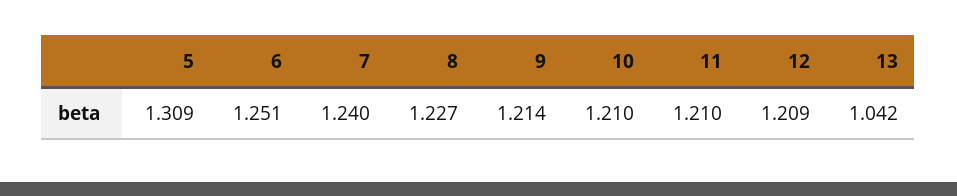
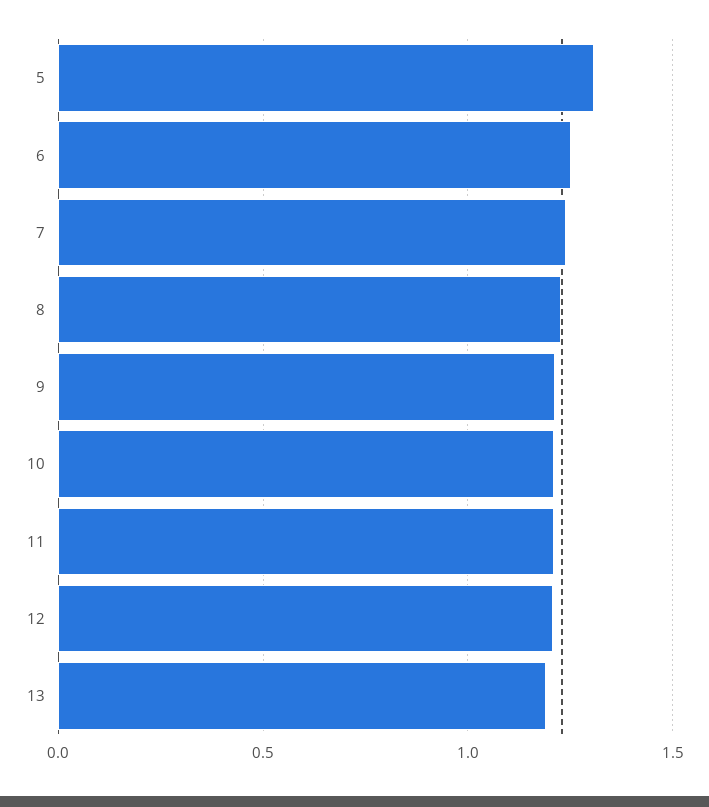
  {
    "5": 1.309,
    "6": 1.251,
    "7": 1.24,
    "8": 1.227,
    "9": 1.214,
    "10": 1.21,
    "11": 1.21,
    "12": 1.209,
-   "13": 1.042
+   "13": 1.2
  }

